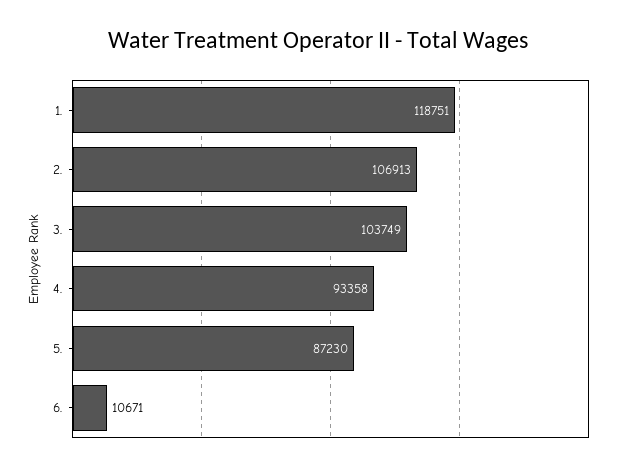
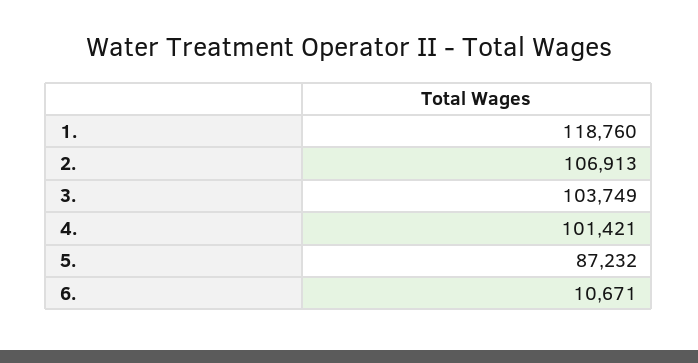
  {
-   "1.": 118751,
+   "1.": 118760,
    "2.": 106913,
    "3.": 103749,
-   "4.": 93358,
+   "4.": 101421,
-   "5.": 87230,
+   "5.": 87232,
    "6.": 10671
  }

